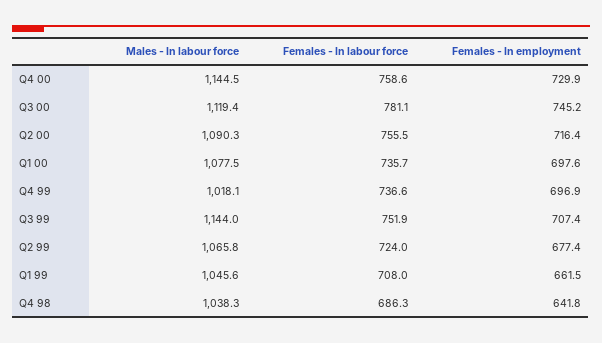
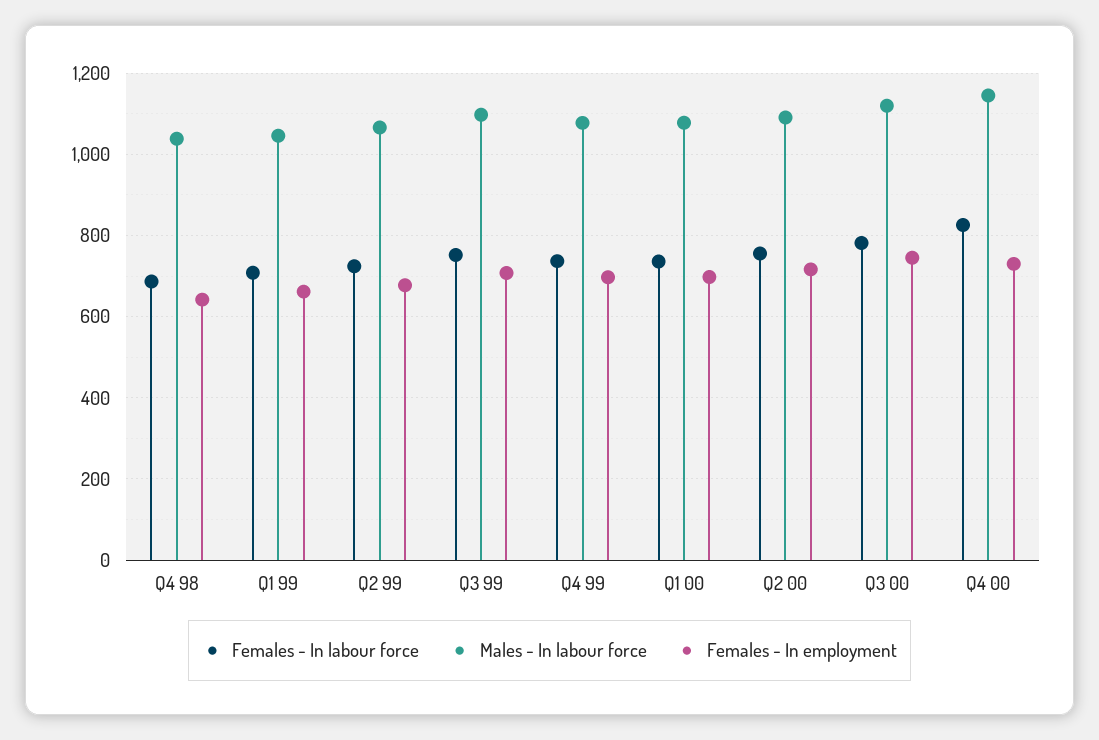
  {
    "Males - In labour force": {
      "Q4 00": 1144.5,
      "Q3 00": 1119.4,
      "Q2 00": 1090.3,
      "Q1 00": 1077.5,
-     "Q4 99": 1018.1,
+     "Q4 99": 1080,
-     "Q3 99": 1144,
+     "Q3 99": 1100,
      "Q2 99": 1065.8,
      "Q1 99": 1045.6,
      "Q4 98": 1038.3
    },
    "Females - In labour force": {
-     "Q4 00": 758.6,
+     "Q4 00": 820,
      "Q3 00": 781.1,
      "Q2 00": 755.5,
      "Q1 00": 735.7,
      "Q4 99": 736.6,
      "Q3 99": 751.9,
      "Q2 99": 724,
      "Q1 99": 708,
      "Q4 98": 686.3
    },
    "Females - In employment": {
      "Q4 00": 729.9,
      "Q3 00": 745.2,
      "Q2 00": 716.4,
      "Q1 00": 697.6,
      "Q4 99": 696.9,
      "Q3 99": 707.4,
      "Q2 99": 677.4,
      "Q1 99": 661.5,
      "Q4 98": 641.8
    }
  }

